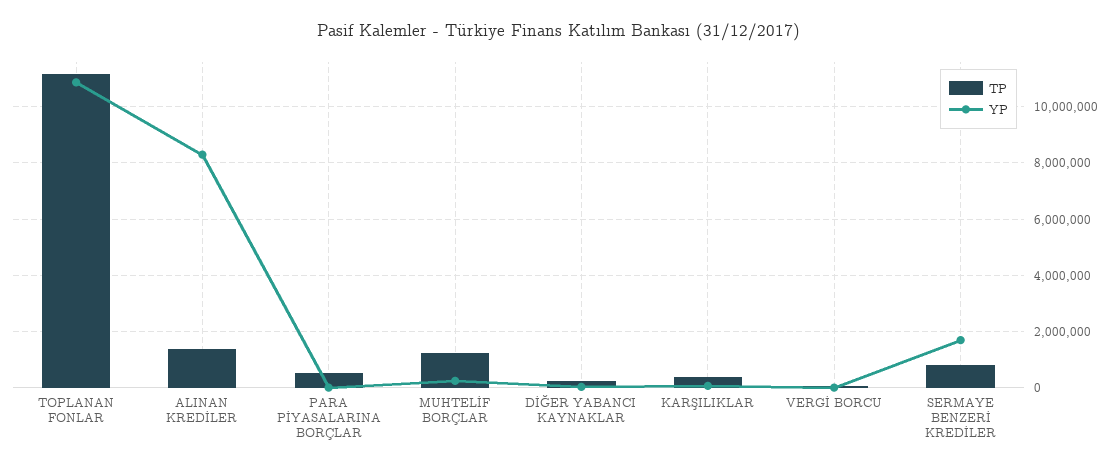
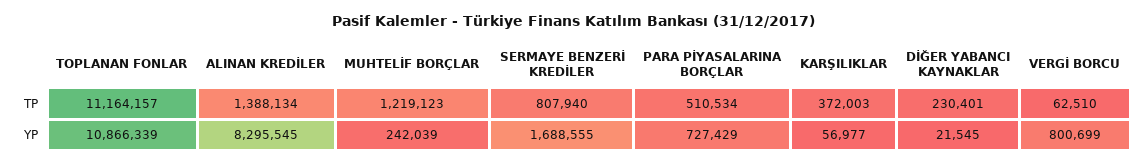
  {
    "TP": {
      "TOPLANAN FONLAR": 11164157,
      "ALINAN KREDİLER": 1388134,
      "PARA PİYASALARINA BORÇLAR": 510534,
      "MUHTELİF BORÇLAR": 1219123,
      "DİĞER YABANCI KAYNAKLAR": 230401,
      "KARŞILIKLAR": 372003,
      "VERGİ BORCU": 62510,
      "SERMAYE BENZERİ KREDİLER": 807940
    },
    "YP": {
      "TOPLANAN FONLAR": 10866339,
      "ALINAN KREDİLER": 8295545,
-     "PARA PİYASALARINA BORÇLAR": 0,
+     "PARA PİYASALARINA BORÇLAR": 727429,
      "MUHTELİF BORÇLAR": 242039,
      "DİĞER YABANCI KAYNAKLAR": 21545,
      "KARŞILIKLAR": 56977,
-     "VERGİ BORCU": 0,
+     "VERGİ BORCU": 800699,
      "SERMAYE BENZERİ KREDİLER": 1688555
    }
  }

